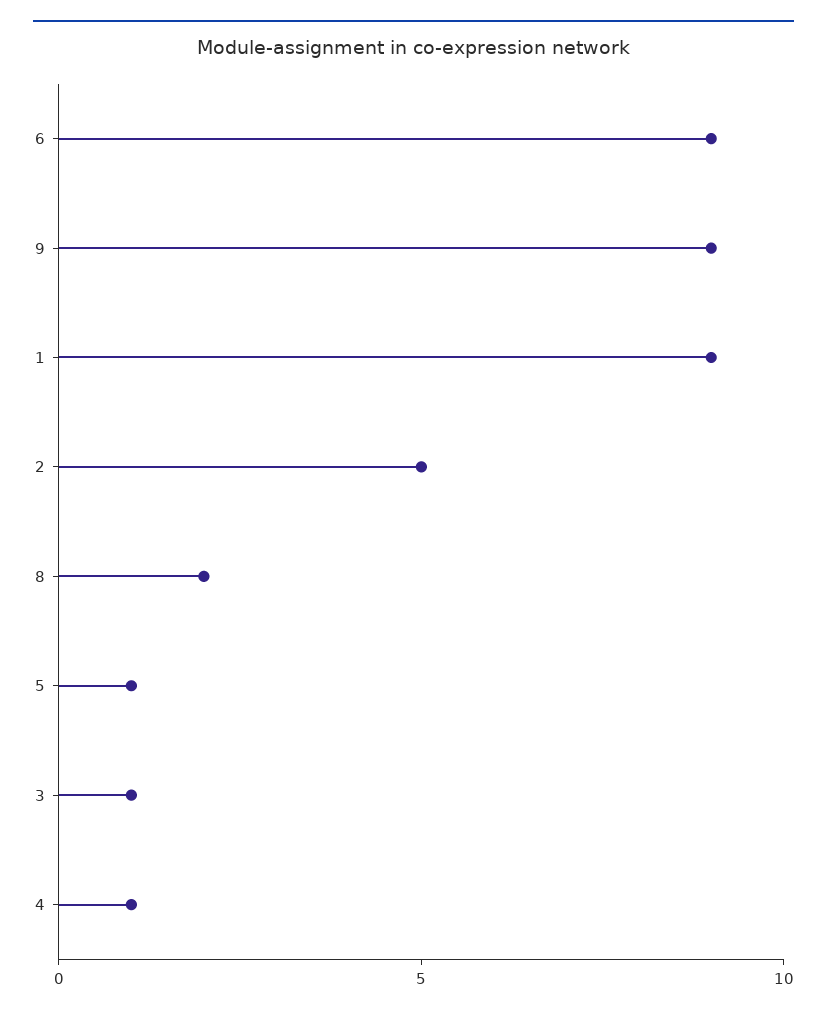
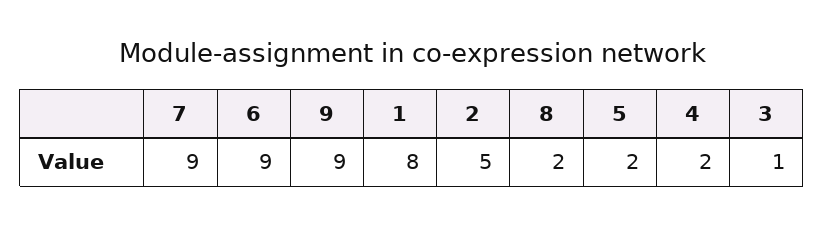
  {
    "6": 9,
    "9": 9,
-   "1": 9,
+   "1": 8,
    "2": 5,
    "8": 2,
-   "5": 1,
+   "5": 2,
    "3": 1,
-   "4": 1
+   "4": 2,
+   "7": 9
  }

